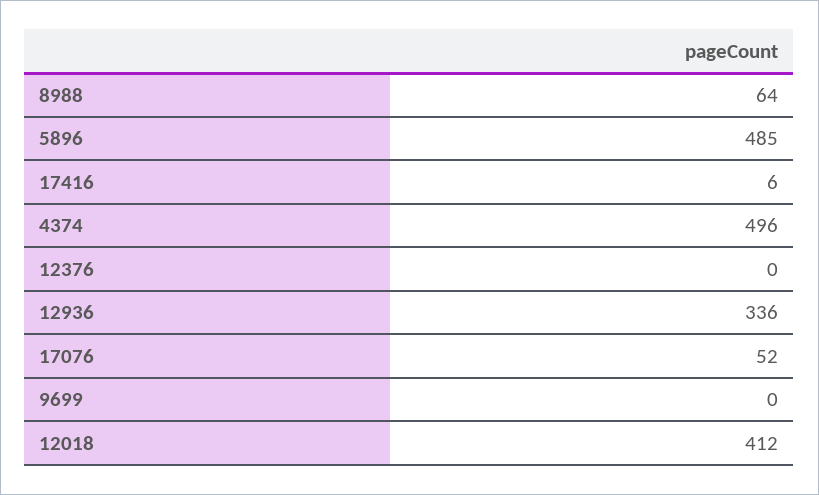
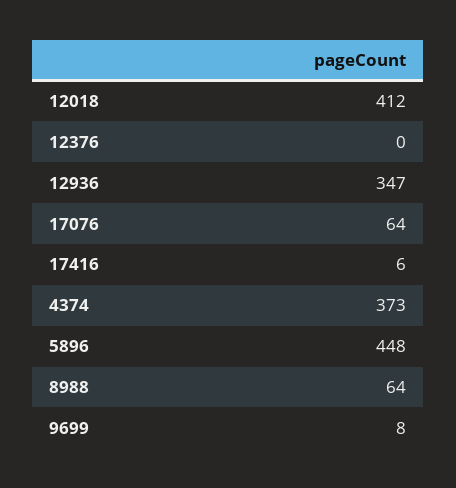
  {
    "8988": 64,
-   "5896": 485,
+   "5896": 448,
    "17416": 6,
-   "4374": 496,
+   "4374": 373,
    "12376": 0,
-   "12936": 336,
+   "12936": 347,
-   "17076": 52,
+   "17076": 64,
-   "9699": 0,
+   "9699": 8,
    "12018": 412
  }

